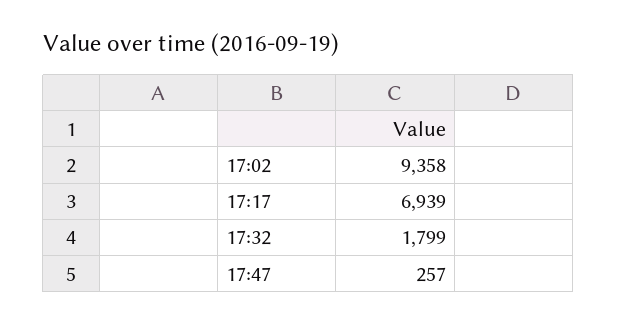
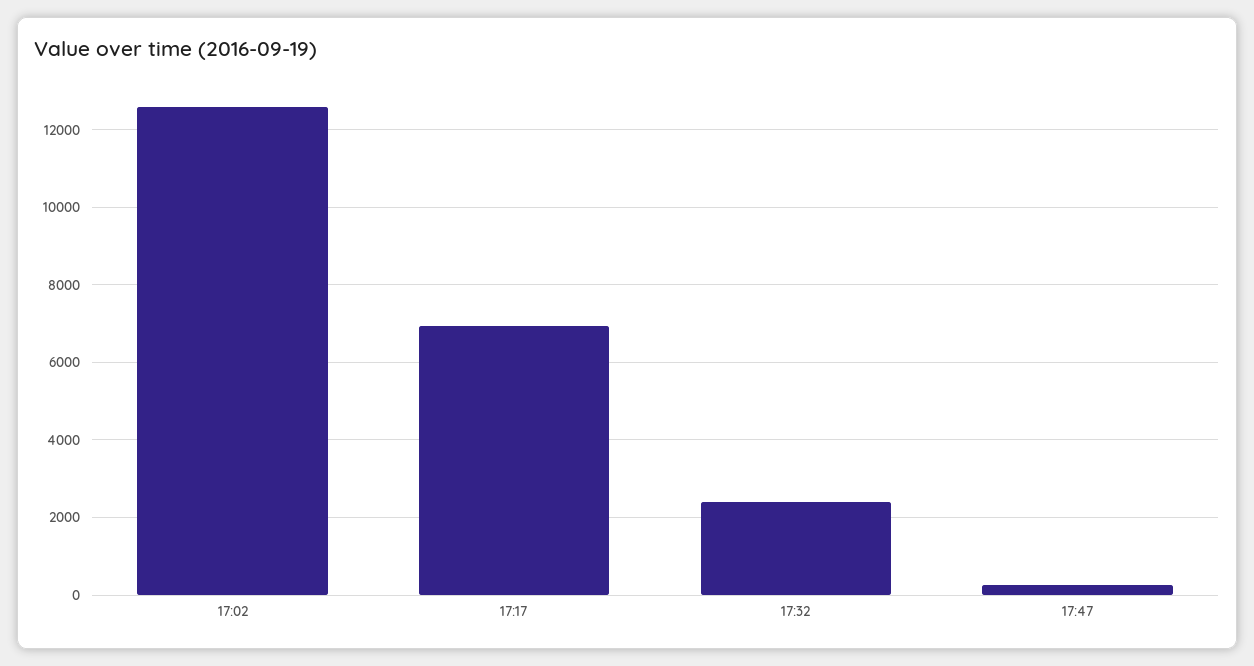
  {
-   "17:02": 9358,
+   "17:02": 12600,
    "17:17": 6939,
-   "17:32": 1799,
+   "17:32": 2400,
    "17:47": 257
  }

